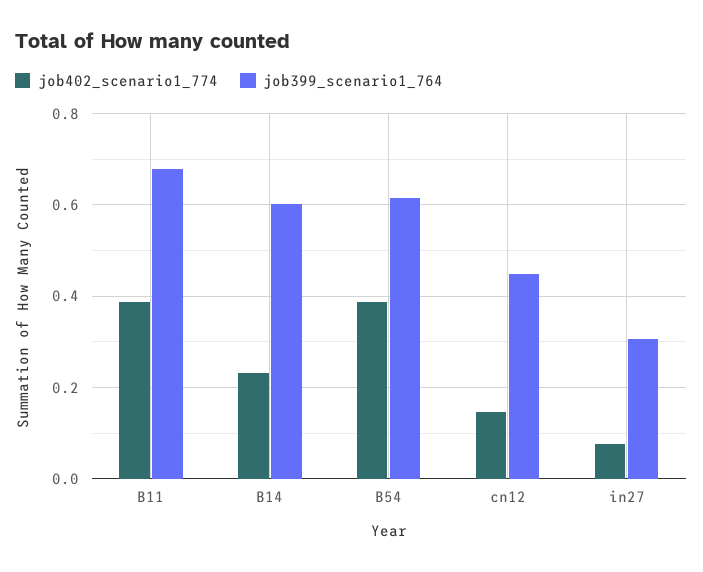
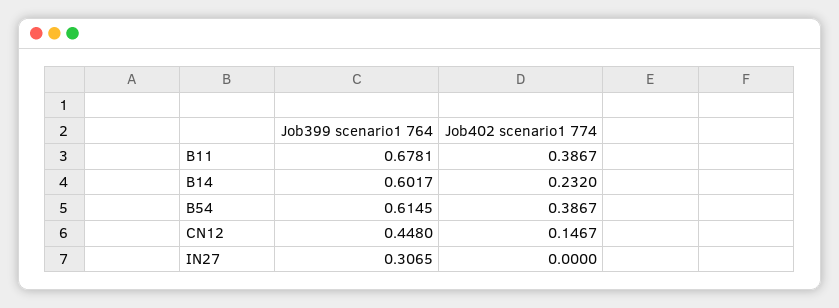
  {
    "job402_scenario1_774": {
      "B11": 0.3867,
      "B14": 0.232,
      "B54": 0.3867,
      "cn12": 0.1467,
-     "in27": 0.08
+     "in27": 0
    },
    "job399_scenario1_764": {
      "B11": 0.6781,
      "B14": 0.6017,
      "B54": 0.6145,
      "cn12": 0.448,
      "in27": 0.3065
    }
  }

